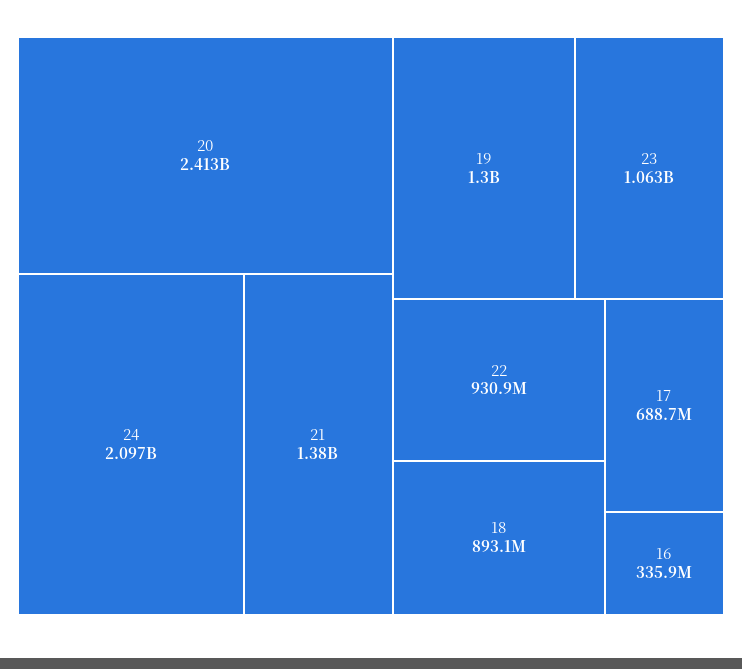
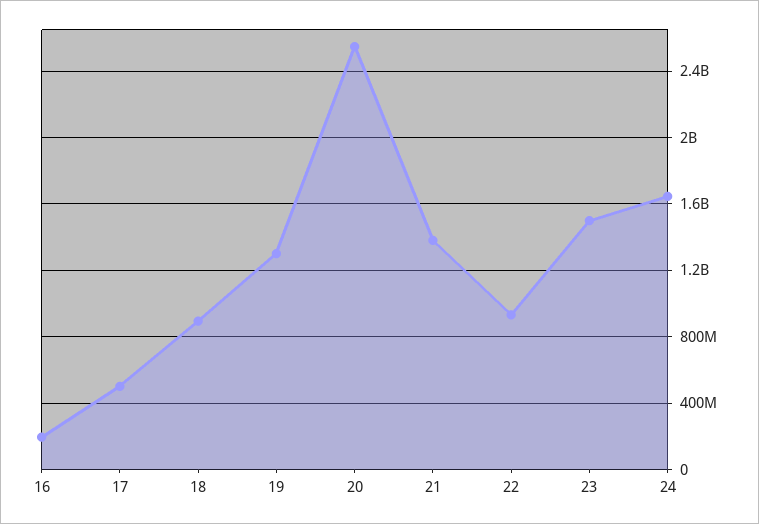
  {
-   "20": 2413000000,
+   "20": 2550000000,
-   "24": 2097000000,
+   "24": 1650000000,
    "21": 1380000000,
    "19": 1300000000,
-   "23": 1063000000,
+   "23": 1500000000,
    "22": 930900000,
    "18": 893100000,
-   "17": 688700000,
+   "17": 500000000,
-   "16": 335900000
+   "16": 200000000
  }

